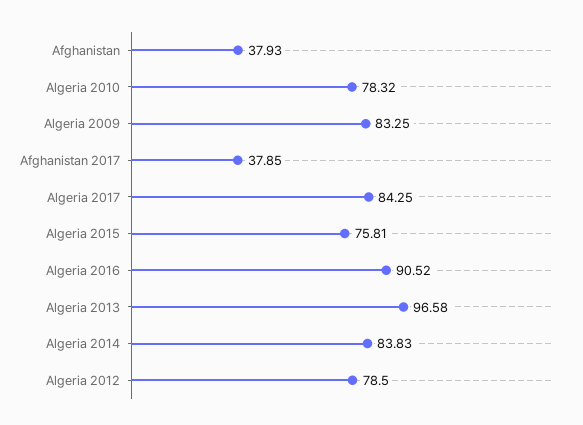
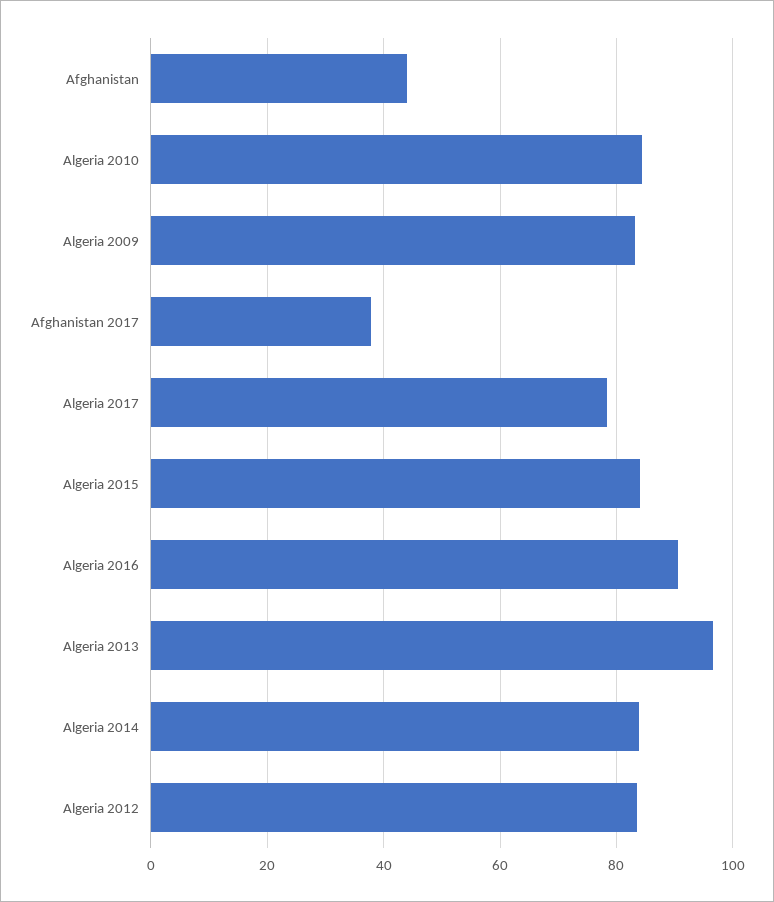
  {
-   "Afghanistan": 37.93,
+   "Afghanistan": 44,
-   "Algeria 2010": 78.32,
+   "Algeria 2010": 84,
    "Algeria 2009": 83.25,
    "Afghanistan 2017": 37.85,
-   "Algeria 2017": 84.25,
+   "Algeria 2017": 78,
-   "Algeria 2015": 75.81,
+   "Algeria 2015": 84,
    "Algeria 2016": 90.52,
    "Algeria 2013": 96.58,
    "Algeria 2014": 83.83,
-   "Algeria 2012": 78.5
+   "Algeria 2012": 84
  }

